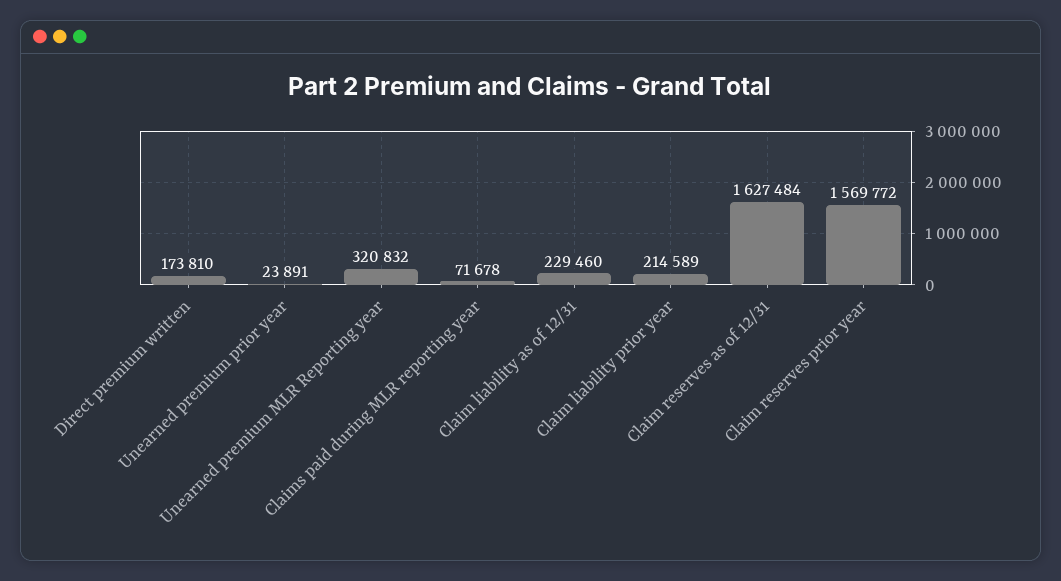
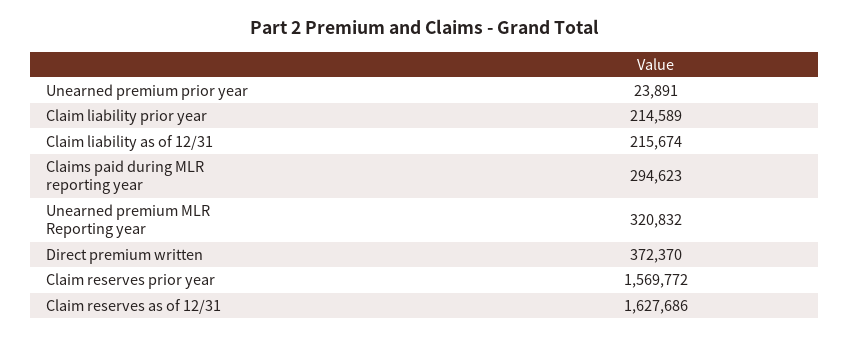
  {
-   "Direct premium written": 173810,
+   "Direct premium written": 372370,
    "Unearned premium prior year": 23891,
    "Unearned premium MLR Reporting year": 320832,
-   "Claims paid during MLR reporting year": 71678,
+   "Claims paid during MLR reporting year": 294623,
-   "Claim liability as of 12/31": 229460,
+   "Claim liability as of 12/31": 215674,
    "Claim liability prior year": 214589,
-   "Claim reserves as of 12/31": 1627484,
+   "Claim reserves as of 12/31": 1627686,
    "Claim reserves prior year": 1569772
  }

